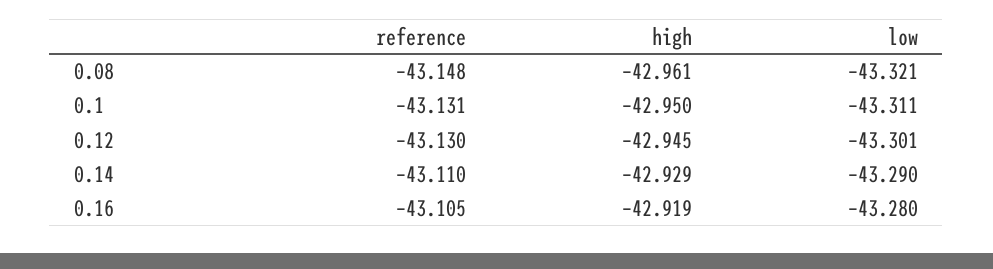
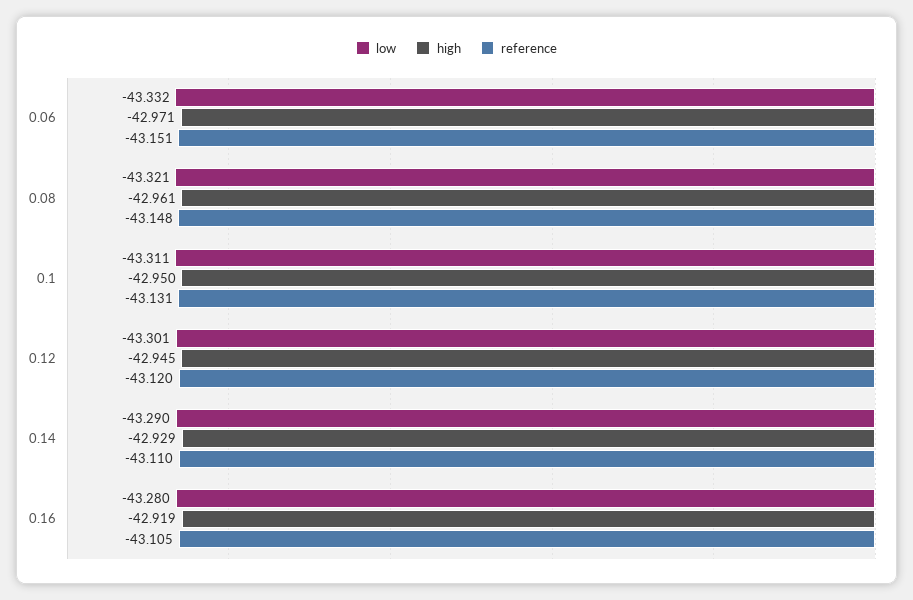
  {
    "reference": {
      "0.08": -43.148,
      "0.1": -43.131,
-     "0.12": -43.13,
+     "0.12": -43.12,
      "0.14": -43.11,
-     "0.16": -43.105
+     "0.16": -43.105,
+     "0.06": -43.151
    },
    "high": {
      "0.08": -42.961,
      "0.1": -42.95,
      "0.12": -42.945,
      "0.14": -42.929,
-     "0.16": -42.919
+     "0.16": -42.919,
+     "0.06": -42.971
    },
    "low": {
      "0.08": -43.321,
      "0.1": -43.311,
      "0.12": -43.301,
      "0.14": -43.29,
-     "0.16": -43.28
+     "0.16": -43.28,
+     "0.06": -43.332
    }
  }

